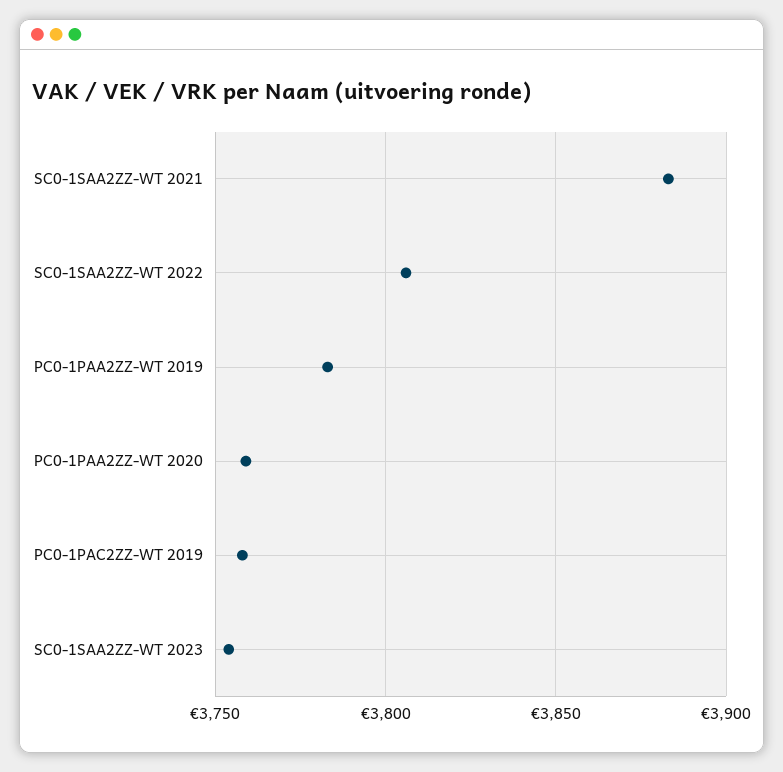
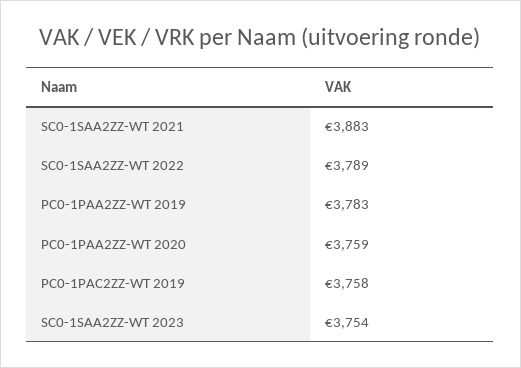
  {
    "SC0-1SAA2ZZ-WT 2021": 3883,
-   "SC0-1SAA2ZZ-WT 2022": 3805,
+   "SC0-1SAA2ZZ-WT 2022": 3789,
    "PC0-1PAA2ZZ-WT 2019": 3783,
    "PC0-1PAA2ZZ-WT 2020": 3759,
    "PC0-1PAC2ZZ-WT 2019": 3758,
    "SC0-1SAA2ZZ-WT 2023": 3754
  }

